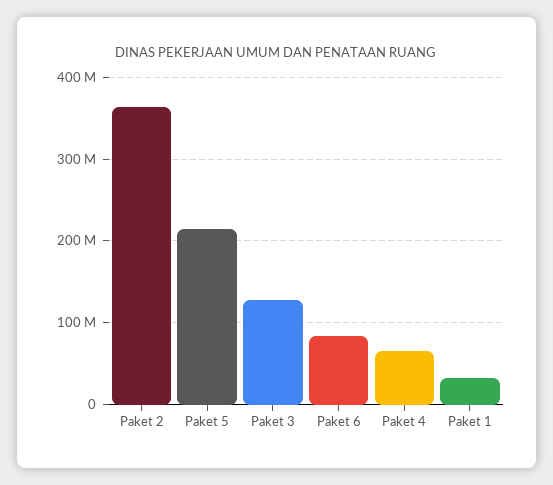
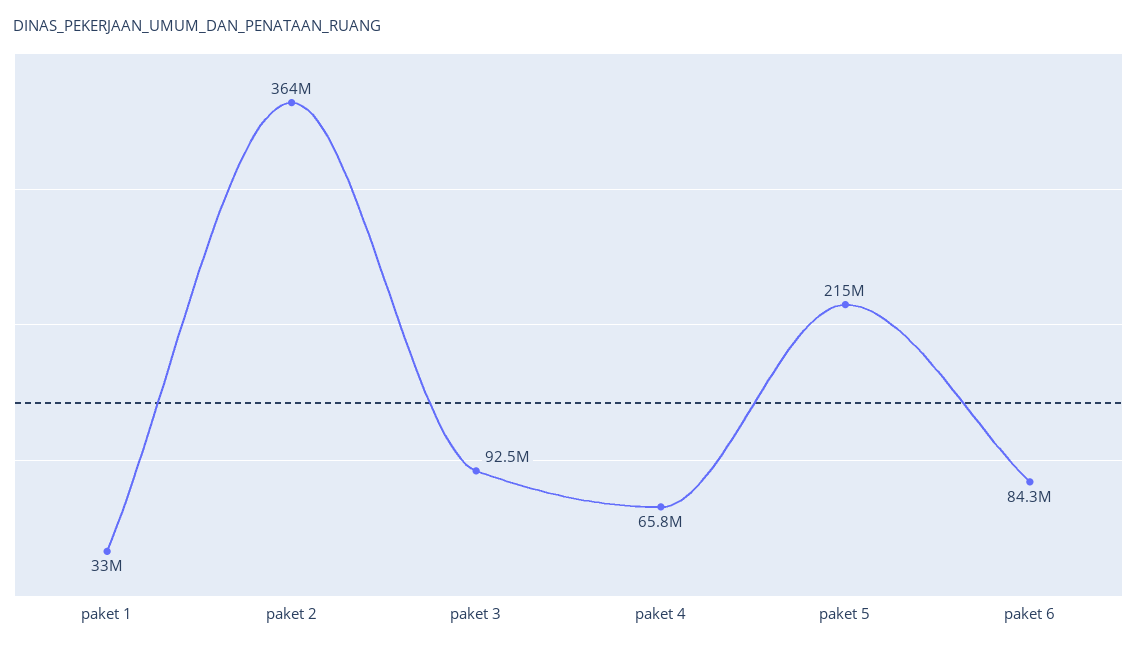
  {
    "Paket 2": 364000000,
    "Paket 5": 215000000,
-   "Paket 3": 130000000,
+   "Paket 3": 92500000,
    "Paket 6": 84300000,
    "Paket 4": 65800000,
    "Paket 1": 33000000
  }

